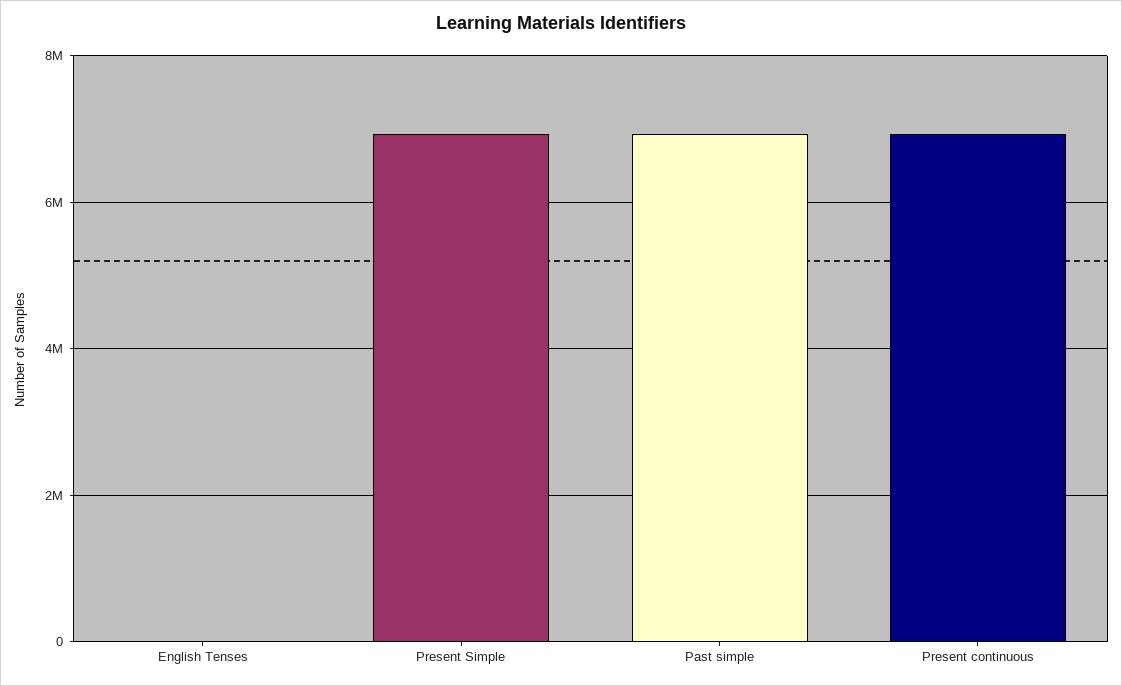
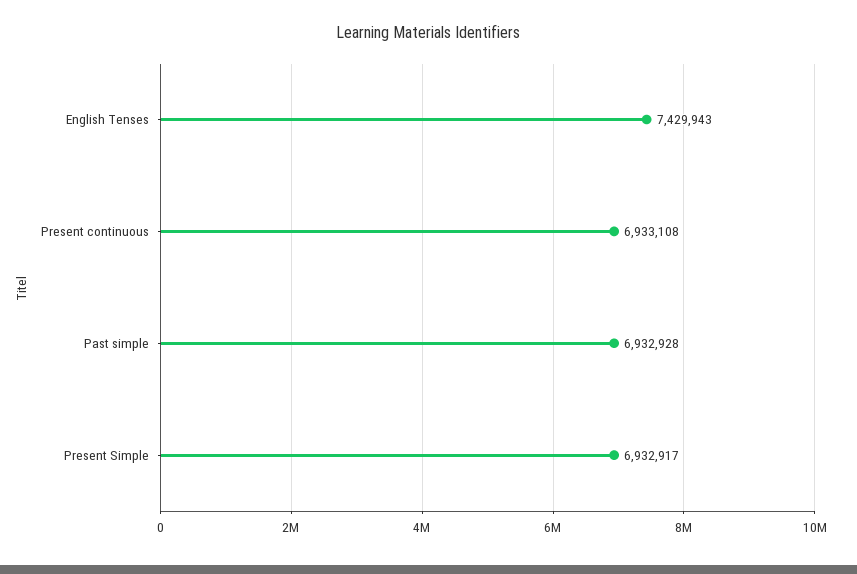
  {
-   "English Tenses": 0,
+   "English Tenses": 7429943,
    "Present Simple": 6932917,
    "Past simple": 6932928,
    "Present continuous": 6933108
  }

